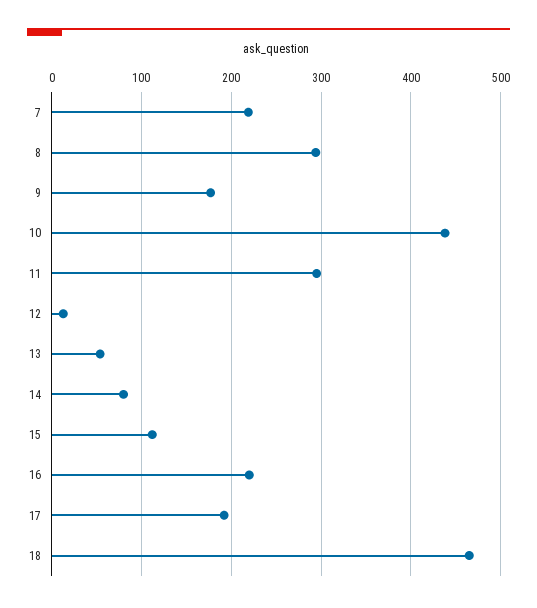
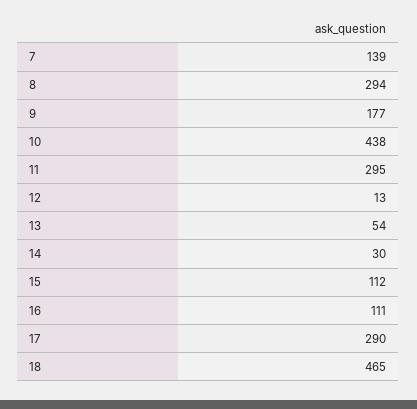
  {
-   "7": 220,
+   "7": 139,
    "8": 294,
    "9": 177,
    "10": 438,
    "11": 295,
    "12": 13,
    "13": 54,
-   "14": 80,
+   "14": 30,
    "15": 112,
-   "16": 220,
+   "16": 111,
-   "17": 190,
+   "17": 290,
    "18": 465
  }

